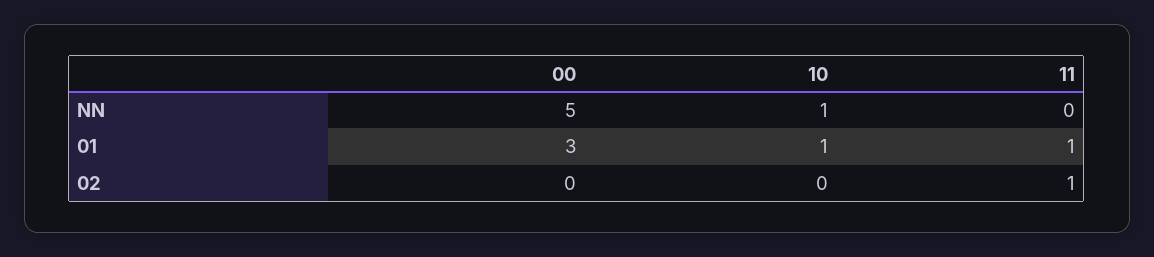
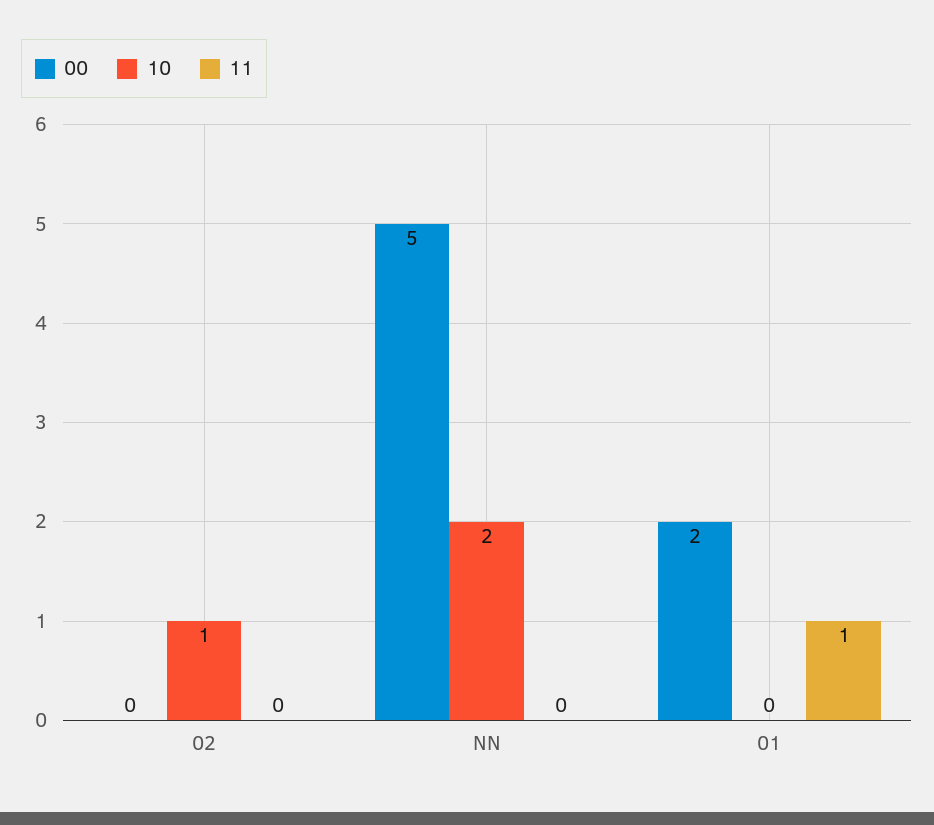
  {
    "00": {
      "NN": 5,
-     "01": 3,
+     "01": 2,
      "02": 0
    },
    "10": {
-     "NN": 1,
+     "NN": 2,
-     "01": 1,
+     "01": 0,
-     "02": 0
+     "02": 1
    },
    "11": {
      "NN": 0,
      "01": 1,
-     "02": 1
+     "02": 0
    }
  }

